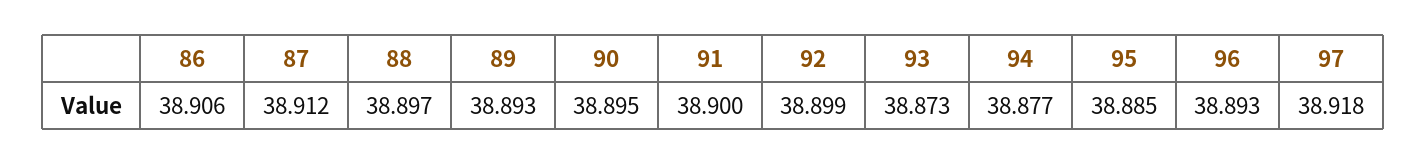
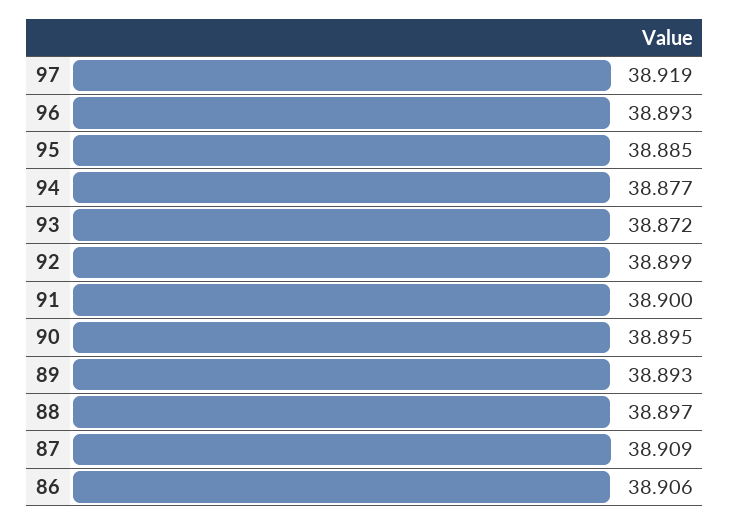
  {
    "86": 38.906,
-   "87": 38.912,
+   "87": 38.909,
    "88": 38.897,
    "89": 38.893,
    "90": 38.895,
    "91": 38.9,
    "92": 38.899,
-   "93": 38.873,
+   "93": 38.872,
    "94": 38.877,
    "95": 38.885,
    "96": 38.893,
-   "97": 38.918
+   "97": 38.919
  }

